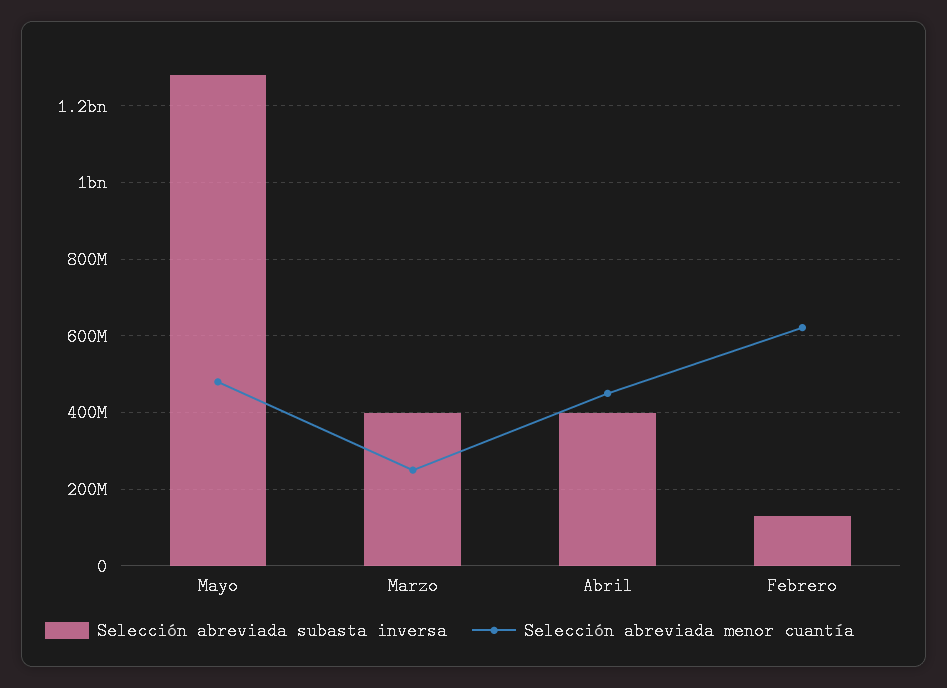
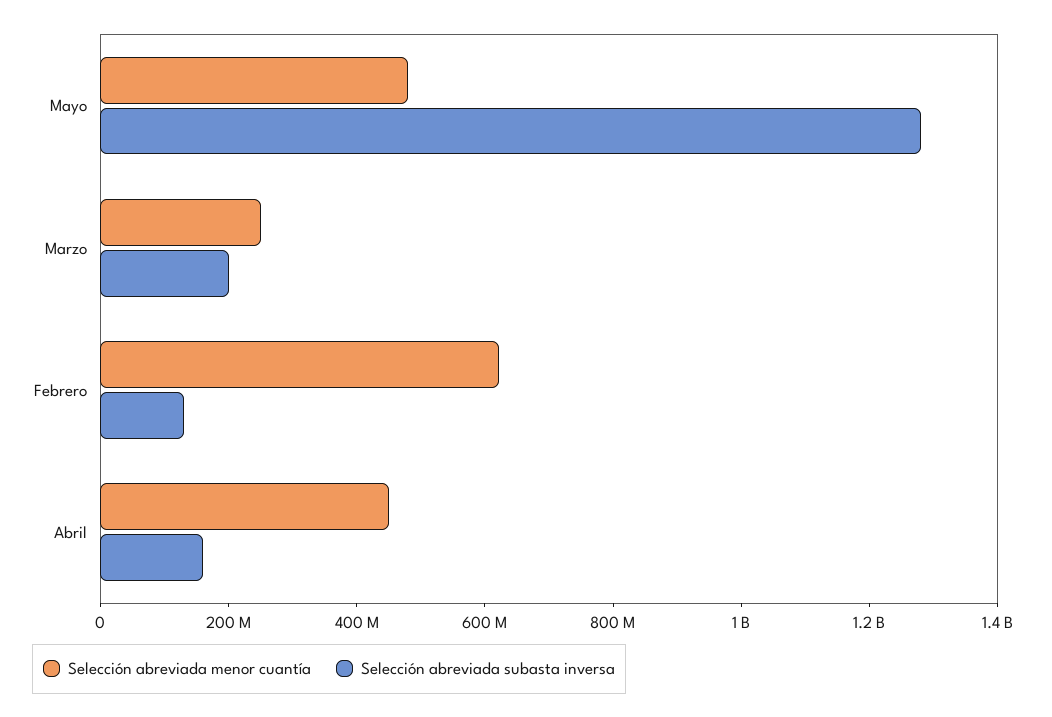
  {
    "Selección abreviada subasta inversa": {
      "Mayo": 1280000000,
-     "Marzo": 400000000,
+     "Marzo": 200000000,
-     "Abril": 400000000,
+     "Abril": 150000000,
      "Febrero": 140000000
    },
    "Selección abreviada menor cuantía": {
      "Mayo": 480000000,
      "Marzo": 260000000,
      "Abril": 460000000,
      "Febrero": 620000000
    }
  }

